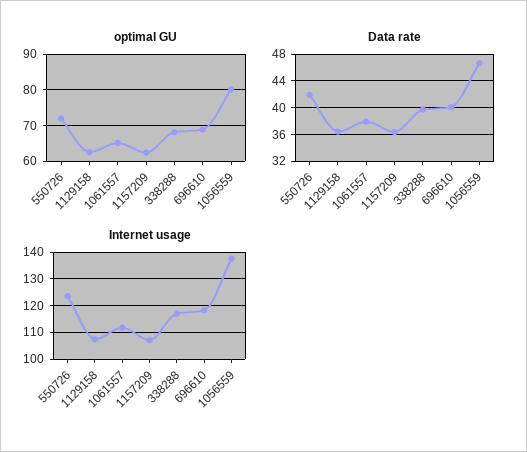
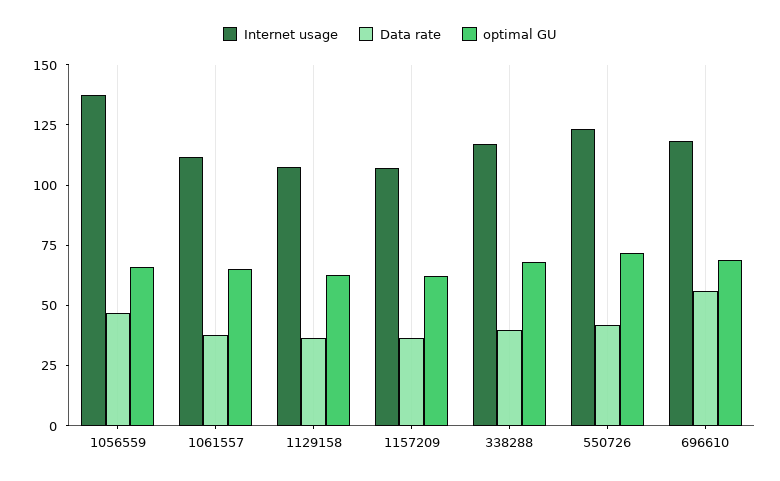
  {
    "optimal GU": {
      "550726": 72,
      "1129158": 62,
      "1061557": 66,
      "1157209": 62,
      "338288": 68,
      "696610": 68,
-     "1056559": 80
+     "1056559": 65
    },
    "Data rate": {
      "550726": 42,
      "1129158": 36,
      "1061557": 38,
      "1157209": 36,
      "338288": 40,
-     "696610": 40,
+     "696610": 55,
      "1056559": 47
    },
    "Internet usage": {
      "550726": 122.5,
      "1129158": 107.5,
      "1061557": 112.5,
      "1157209": 107.5,
      "338288": 117.5,
      "696610": 117.5,
      "1056559": 137.5
    }
  }

